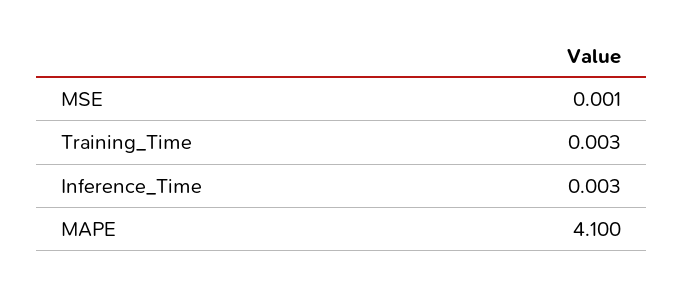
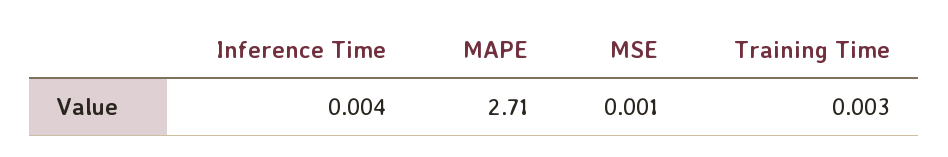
  {
    "MSE": 0.001,
    "Training_Time": 0.003,
-   "Inference_Time": 0.003,
+   "Inference_Time": 0.004,
-   "MAPE": 4.1
+   "MAPE": 2.71
  }

